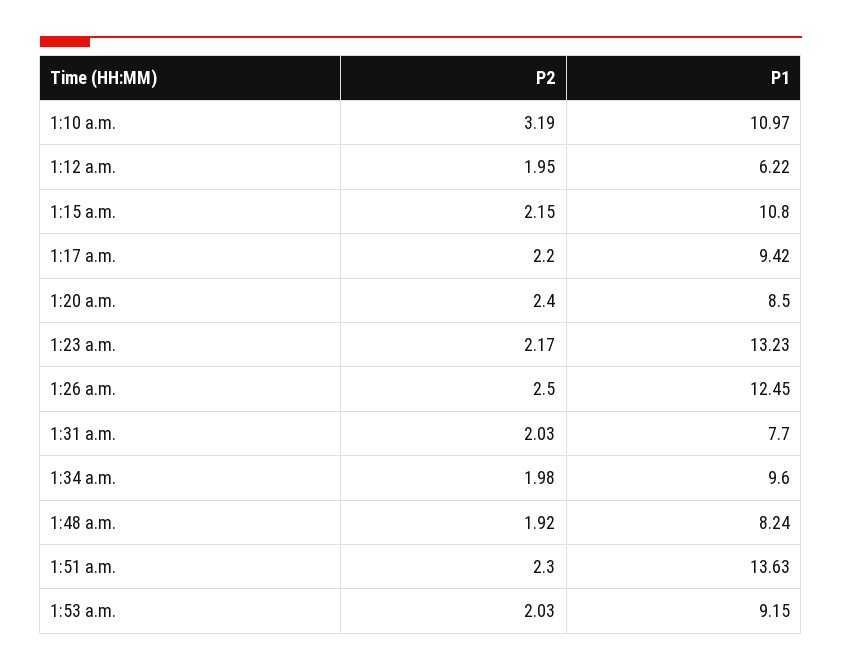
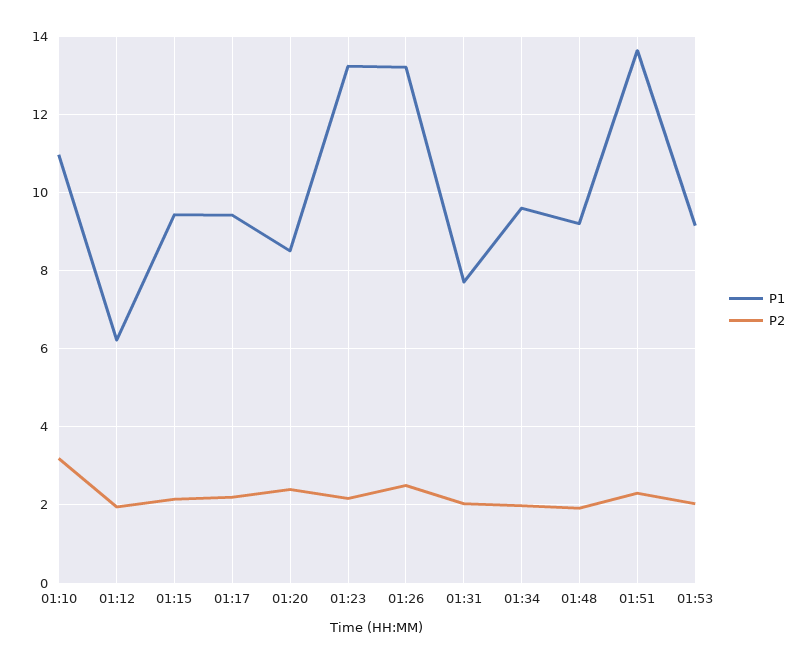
  {
    "P2": {
      "1:10 a.m.": 3.19,
      "1:12 a.m.": 1.95,
      "1:15 a.m.": 2.15,
      "1:17 a.m.": 2.2,
      "1:20 a.m.": 2.4,
      "1:23 a.m.": 2.17,
      "1:26 a.m.": 2.5,
      "1:31 a.m.": 2.03,
      "1:34 a.m.": 1.98,
      "1:48 a.m.": 1.92,
      "1:51 a.m.": 2.3,
      "1:53 a.m.": 2.03
    },
    "P1": {
      "1:10 a.m.": 10.97,
      "1:12 a.m.": 6.22,
-     "1:15 a.m.": 10.8,
+     "1:15 a.m.": 9.4,
      "1:17 a.m.": 9.42,
      "1:20 a.m.": 8.5,
      "1:23 a.m.": 13.23,
-     "1:26 a.m.": 12.45,
+     "1:26 a.m.": 13.2,
      "1:31 a.m.": 7.7,
      "1:34 a.m.": 9.6,
-     "1:48 a.m.": 8.24,
+     "1:48 a.m.": 9.2,
      "1:51 a.m.": 13.63,
      "1:53 a.m.": 9.15
    }
  }

